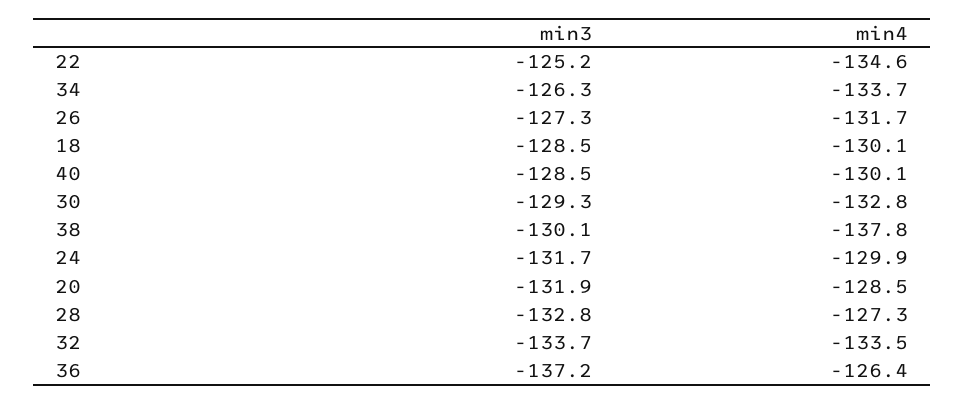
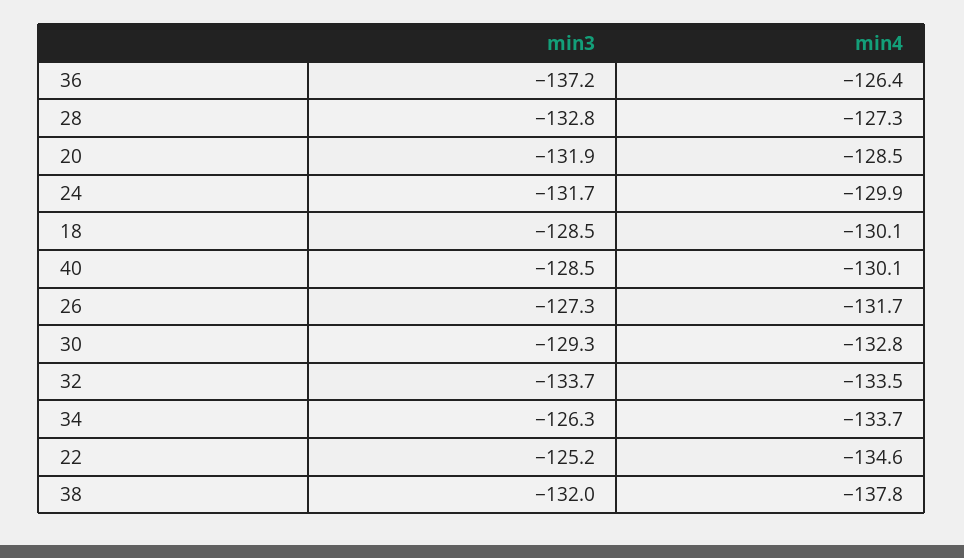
  {
    "min3": {
      "22": -125.2,
      "34": -126.3,
      "26": -127.3,
      "18": -128.5,
      "40": -128.5,
      "30": -129.3,
-     "38": -130.1,
+     "38": -132,
      "24": -131.7,
      "20": -131.9,
      "28": -132.8,
      "32": -133.7,
      "36": -137.2
    },
    "min4": {
      "22": -134.6,
      "34": -133.7,
      "26": -131.7,
      "18": -130.1,
      "40": -130.1,
      "30": -132.8,
      "38": -137.8,
      "24": -129.9,
      "20": -128.5,
      "28": -127.3,
      "32": -133.5,
      "36": -126.4
    }
  }

